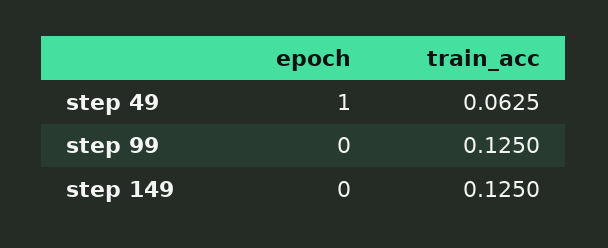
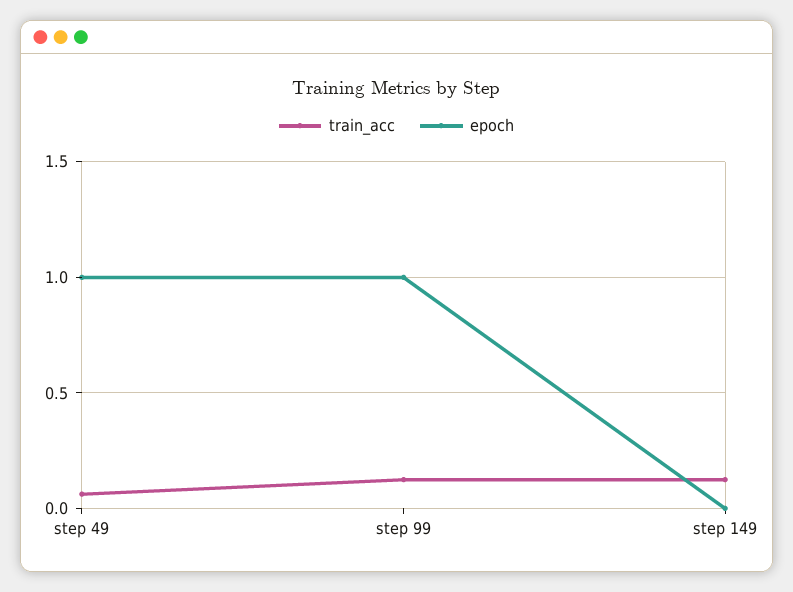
  {
    "epoch": {
      "step 49": 1,
-     "step 99": 0,
+     "step 99": 1,
      "step 149": 0
    },
    "train_acc": {
      "step 49": 0.0625,
      "step 99": 0.125,
      "step 149": 0.125
    }
  }

